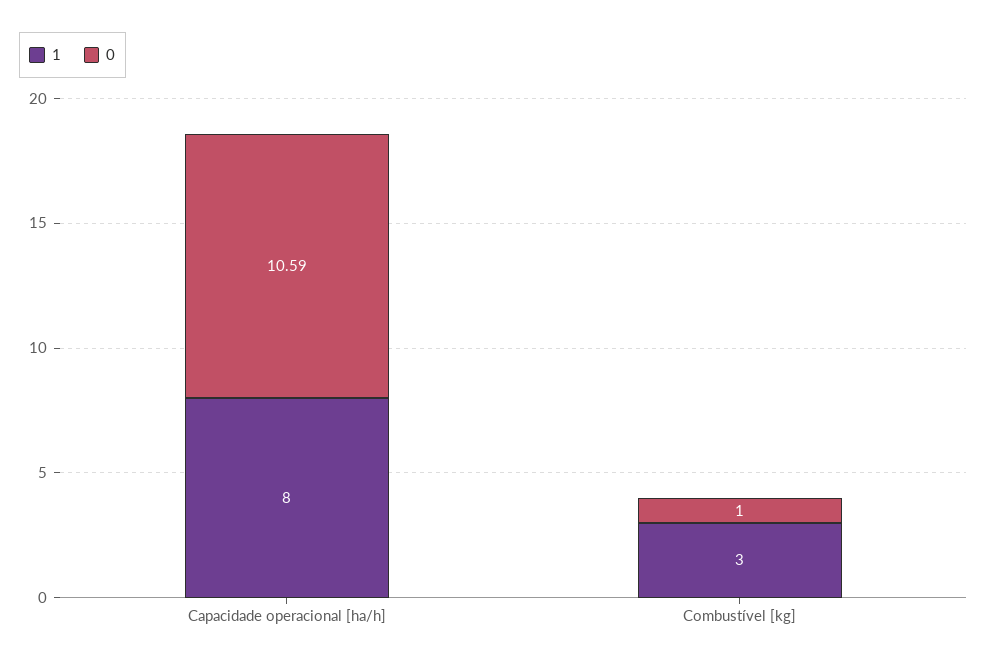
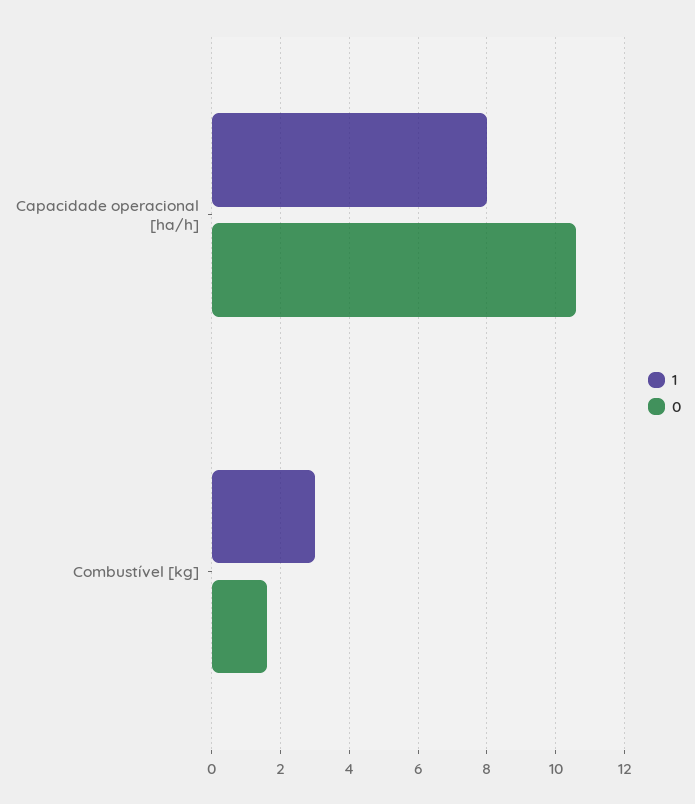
  {
    "1": {
      "Capacidade operacional [ha/h]": 8,
      "Combustível [kg]": 3
    },
    "0": {
      "Capacidade operacional [ha/h]": 10.59,
-     "Combustível [kg]": 1
+     "Combustível [kg]": 1.6
    }
  }

